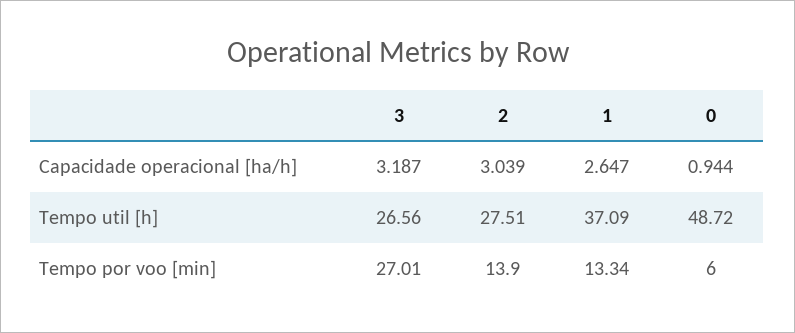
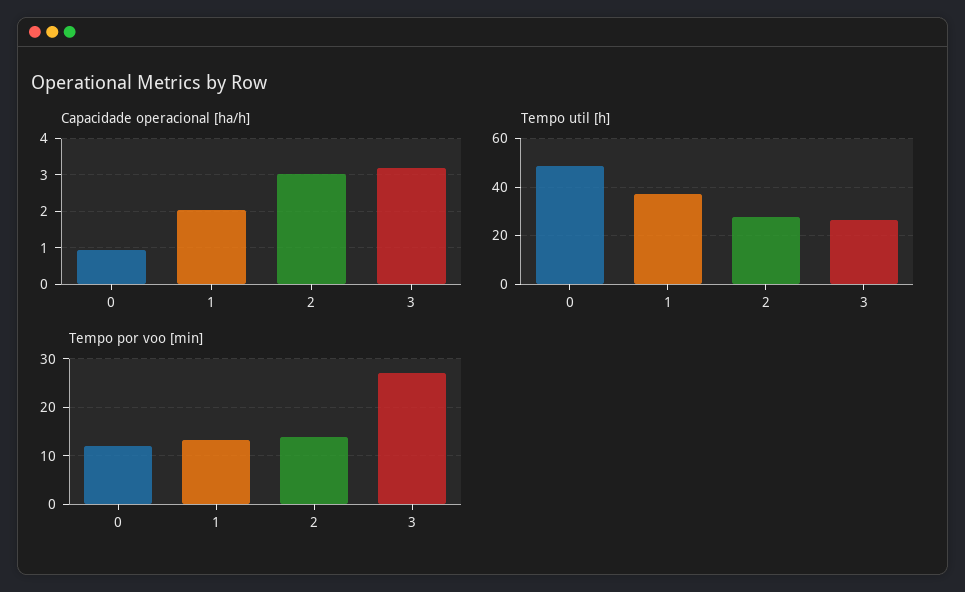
  {
    "Capacidade operacional [ha/h]": {
      "3": 3.187,
      "2": 3.039,
-     "1": 2.647,
+     "1": 2,
      "0": 0.944
    },
    "Tempo util [h]": {
      "3": 26.56,
      "2": 27.51,
      "1": 37.09,
      "0": 48.72
    },
    "Tempo por voo [min]": {
      "3": 27.01,
      "2": 13.9,
      "1": 13.34,
-     "0": 6
+     "0": 12
    }
  }

